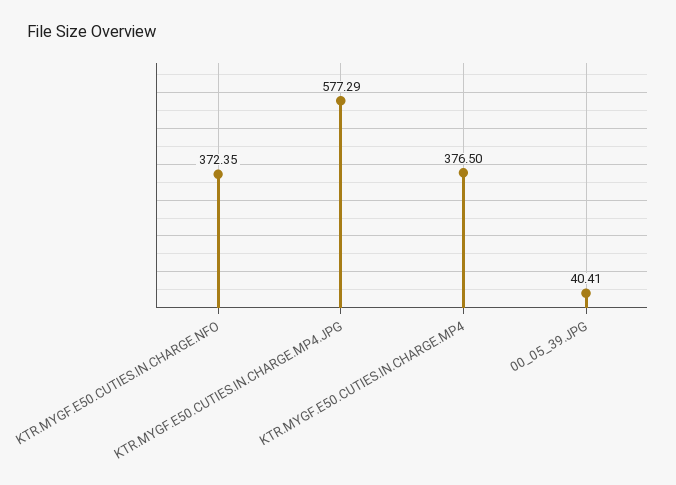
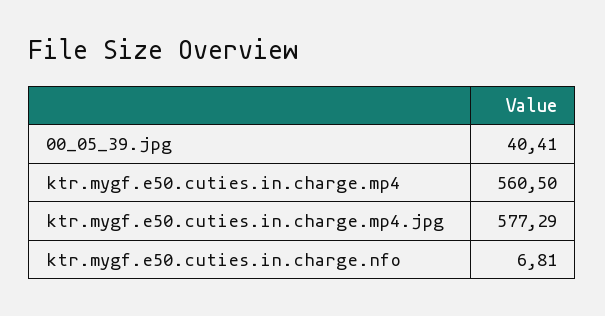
  {
-   "KTR.MYGF.E50.CUTIES.IN.CHARGE.NFO": 372.35,
+   "KTR.MYGF.E50.CUTIES.IN.CHARGE.NFO": 6.81,
    "KTR.MYGF.E50.CUTIES.IN.CHARGE.MP4.JPG": 577.29,
-   "KTR.MYGF.E50.CUTIES.IN.CHARGE.MP4": 376.5,
+   "KTR.MYGF.E50.CUTIES.IN.CHARGE.MP4": 560.5,
    "00_05_39.JPG": 40.41
  }

